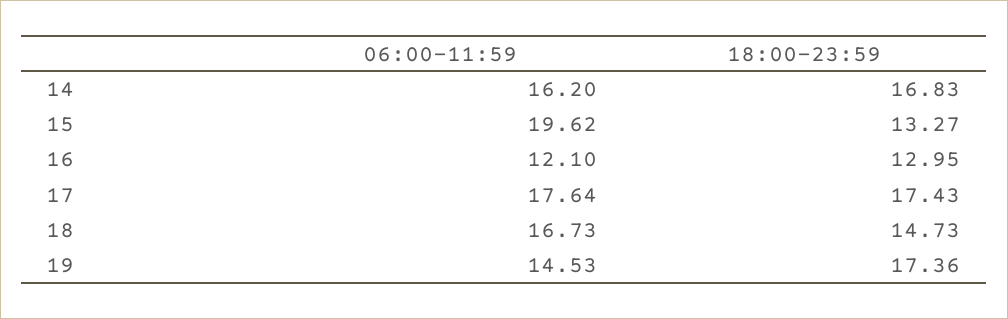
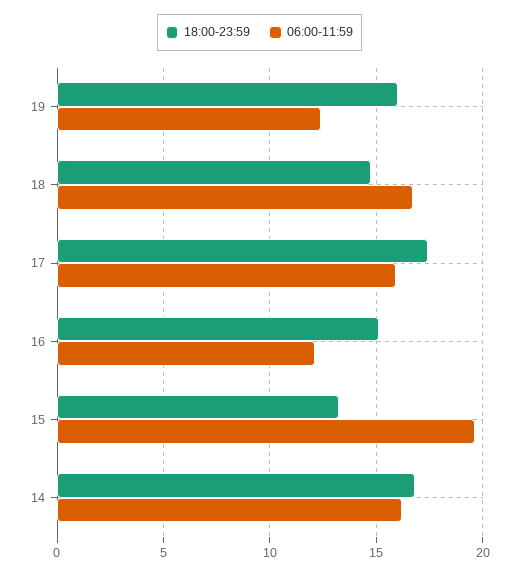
  {
    "06:00-11:59": {
      "14": 16.2,
      "15": 19.62,
      "16": 12.1,
-     "17": 17.64,
+     "17": 16,
      "18": 16.73,
-     "19": 14.53
+     "19": 12.5
    },
    "18:00-23:59": {
      "14": 16.83,
      "15": 13.27,
-     "16": 12.95,
+     "16": 15,
      "17": 17.43,
      "18": 14.73,
-     "19": 17.36
+     "19": 16
    }
  }

